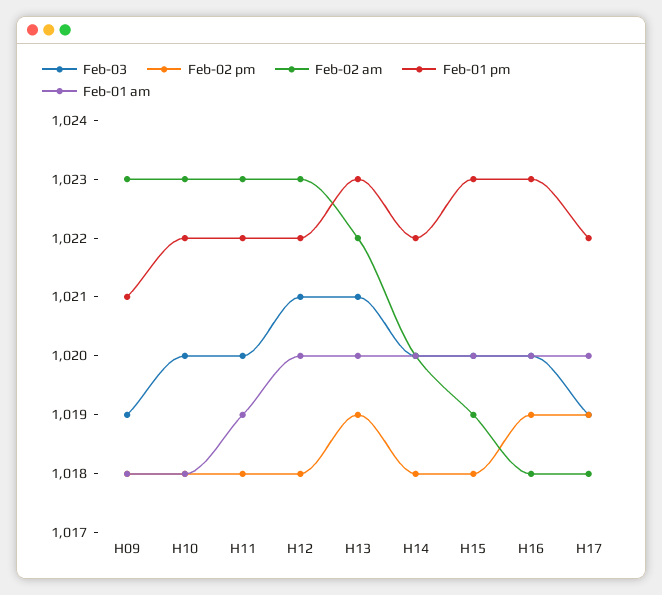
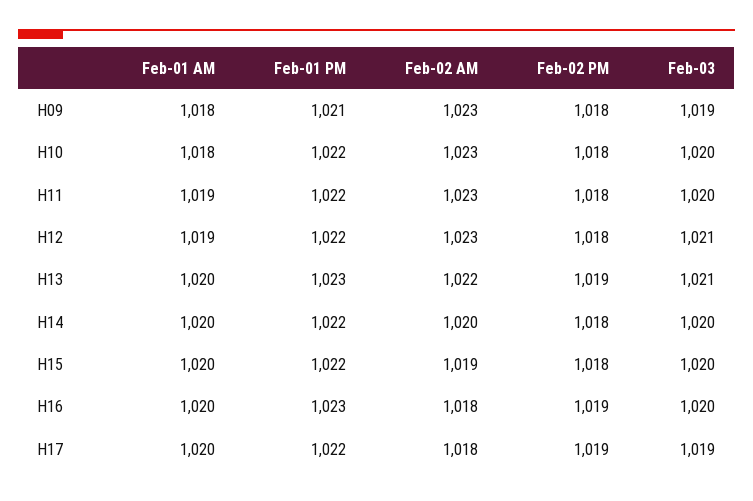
  {
    "Feb-03": {
      "H09": 1019,
      "H10": 1020,
      "H11": 1020,
      "H12": 1021,
      "H13": 1021,
      "H14": 1020,
      "H15": 1020,
      "H16": 1020,
      "H17": 1019
    },
    "Feb-02 pm": {
      "H09": 1018,
      "H10": 1018,
      "H11": 1018,
      "H12": 1018,
      "H13": 1019,
      "H14": 1018,
      "H15": 1018,
      "H16": 1019,
      "H17": 1019
    },
    "Feb-02 am": {
      "H09": 1023,
      "H10": 1023,
      "H11": 1023,
      "H12": 1023,
      "H13": 1022,
      "H14": 1020,
      "H15": 1019,
      "H16": 1018,
      "H17": 1018
    },
    "Feb-01 pm": {
      "H09": 1021,
      "H10": 1022,
      "H11": 1022,
      "H12": 1022,
      "H13": 1023,
      "H14": 1022,
-     "H15": 1023,
+     "H15": 1022,
      "H16": 1023,
      "H17": 1022
    },
    "Feb-01 am": {
      "H09": 1018,
      "H10": 1018,
      "H11": 1019,
-     "H12": 1020,
+     "H12": 1019,
      "H13": 1020,
      "H14": 1020,
      "H15": 1020,
      "H16": 1020,
      "H17": 1020
    }
  }

